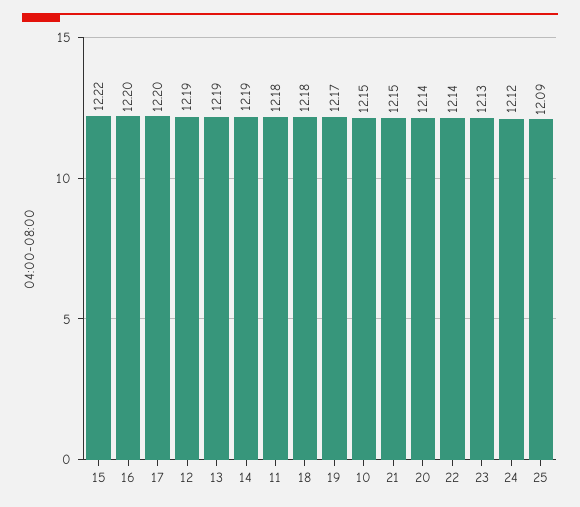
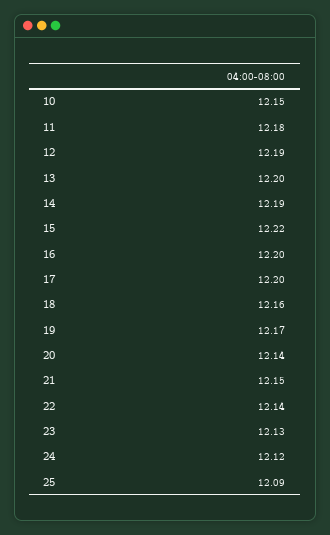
  {
    "15": 12.22,
    "16": 12.2,
    "17": 12.2,
    "12": 12.19,
-   "13": 12.19,
+   "13": 12.2,
    "14": 12.19,
    "11": 12.18,
-   "18": 12.18,
+   "18": 12.16,
    "19": 12.17,
    "10": 12.15,
    "21": 12.15,
    "20": 12.14,
    "22": 12.14,
    "23": 12.13,
    "24": 12.12,
    "25": 12.09
  }

